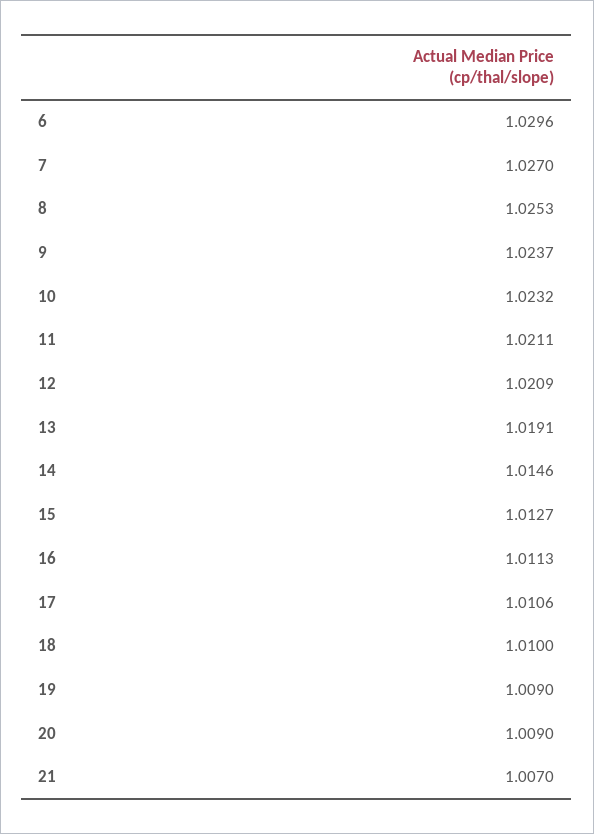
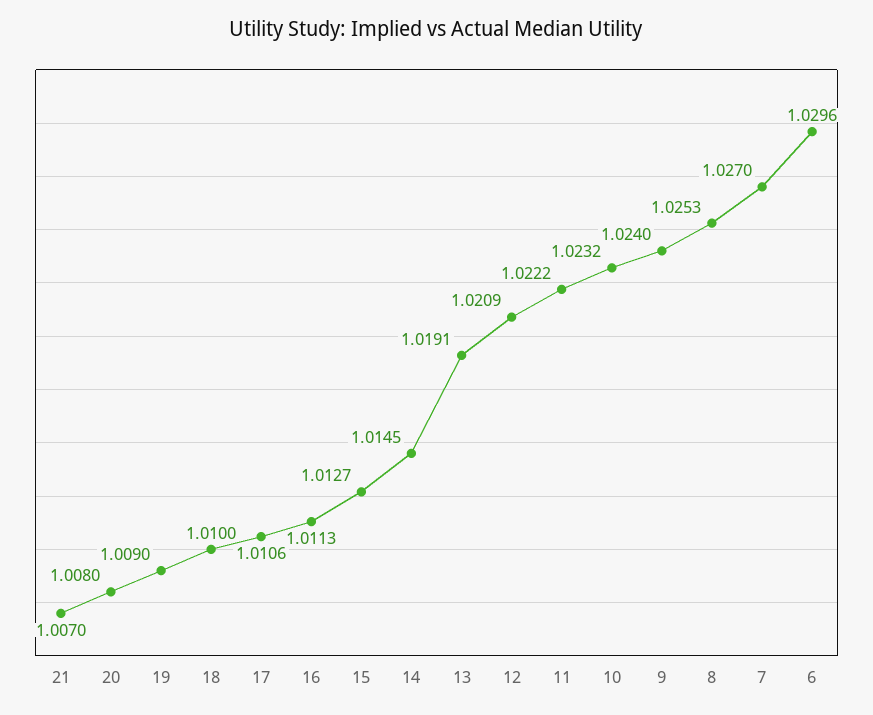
  {
    "6": 1.0296,
    "7": 1.027,
    "8": 1.0253,
-   "9": 1.0237,
+   "9": 1.024,
    "10": 1.0232,
-   "11": 1.0211,
+   "11": 1.0222,
    "12": 1.0209,
    "13": 1.0191,
-   "14": 1.0146,
+   "14": 1.0145,
    "15": 1.0127,
    "16": 1.0113,
    "17": 1.0106,
    "18": 1.01,
    "19": 1.009,
-   "20": 1.009,
+   "20": 1.008,
    "21": 1.007
  }

